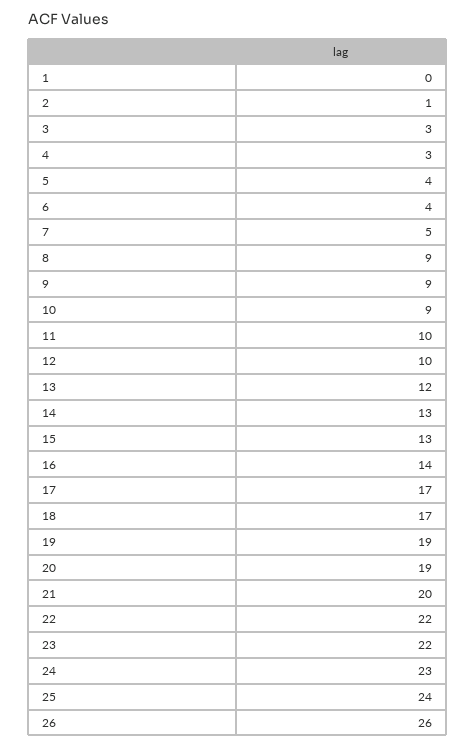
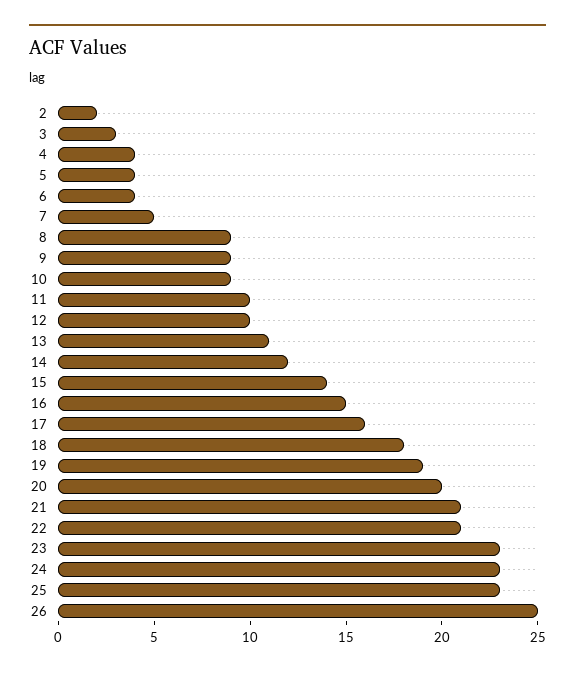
  {
-   "1": 0,
-   "2": 1,
+   "2": 2,
    "3": 3,
-   "4": 3,
+   "4": 4,
    "5": 4,
    "6": 4,
    "7": 5,
    "8": 9,
    "9": 9,
    "10": 9,
    "11": 10,
    "12": 10,
-   "13": 12,
+   "13": 11,
-   "14": 13,
+   "14": 12,
-   "15": 13,
+   "15": 14,
-   "16": 14,
+   "16": 15,
-   "17": 17,
+   "17": 16,
-   "18": 17,
+   "18": 18,
    "19": 19,
-   "20": 19,
+   "20": 20,
-   "21": 20,
+   "21": 21,
-   "22": 22,
+   "22": 21,
-   "23": 22,
+   "23": 23,
    "24": 23,
-   "25": 24,
+   "25": 23,
-   "26": 26
+   "26": 25
  }

